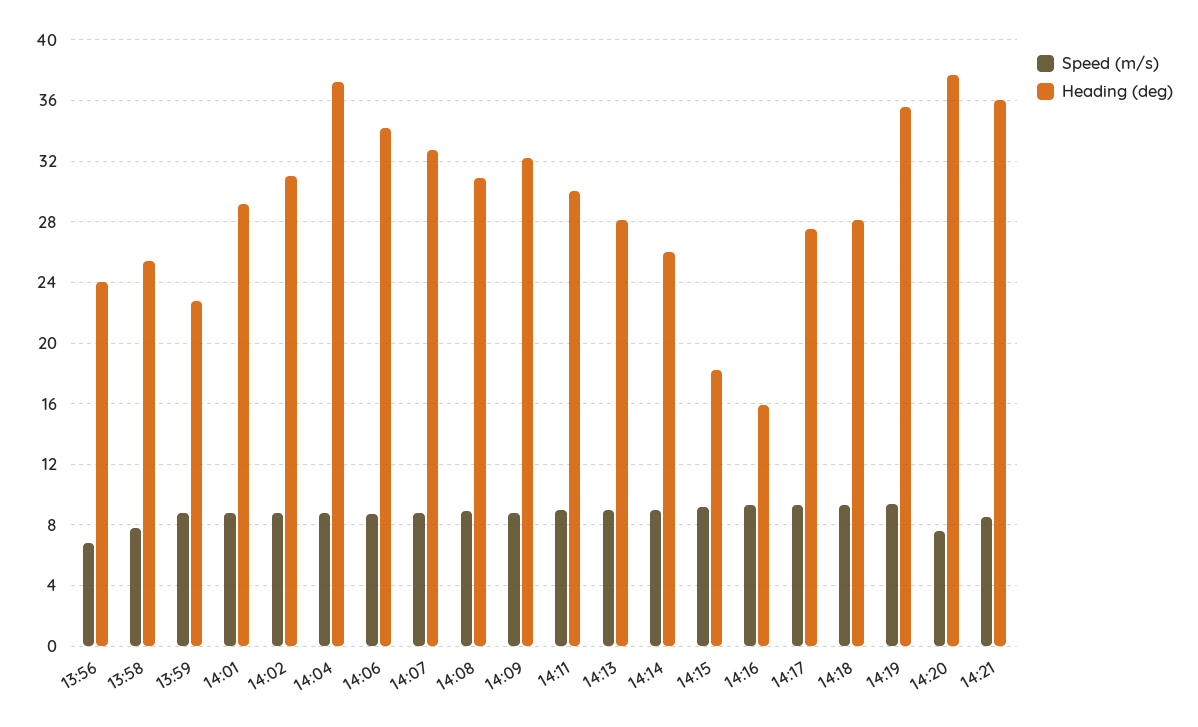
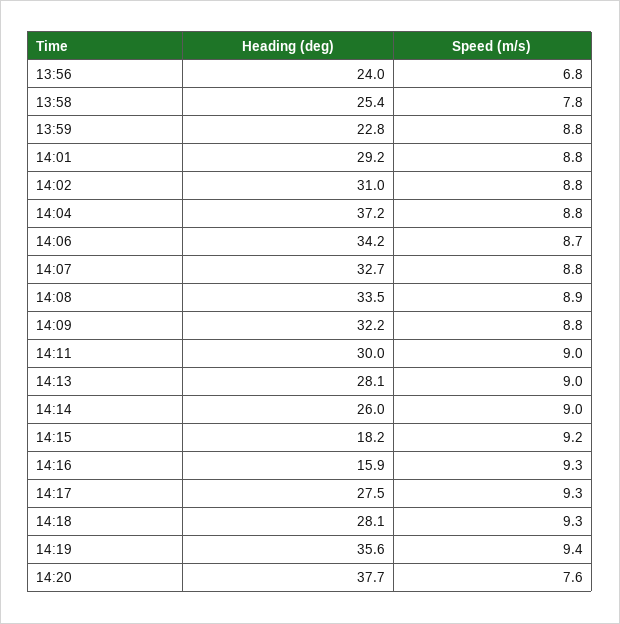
  {
    "Speed (m/s)": {
      "13:56": 6.8,
      "13:58": 7.8,
      "13:59": 8.8,
      "14:01": 8.8,
      "14:02": 8.8,
      "14:04": 8.8,
      "14:06": 8.7,
      "14:07": 8.8,
      "14:08": 8.9,
      "14:09": 8.8,
      "14:11": 9,
      "14:13": 9,
      "14:14": 9,
      "14:15": 9.2,
      "14:16": 9.3,
      "14:17": 9.3,
      "14:18": 9.3,
      "14:19": 9.4,
-     "14:20": 7.6,
+     "14:20": 7.6
-     "14:21": 8.5
    },
    "Heading (deg)": {
      "13:56": 24,
      "13:58": 25.4,
      "13:59": 22.8,
      "14:01": 29.2,
      "14:02": 31,
      "14:04": 37.2,
      "14:06": 34.2,
      "14:07": 32.7,
-     "14:08": 31,
+     "14:08": 33.5,
      "14:09": 32.2,
      "14:11": 30,
      "14:13": 28.1,
      "14:14": 26,
      "14:15": 18.2,
      "14:16": 15.9,
      "14:17": 27.5,
      "14:18": 28.1,
      "14:19": 35.6,
-     "14:20": 37.7,
+     "14:20": 37.7
-     "14:21": 36
    }
  }

